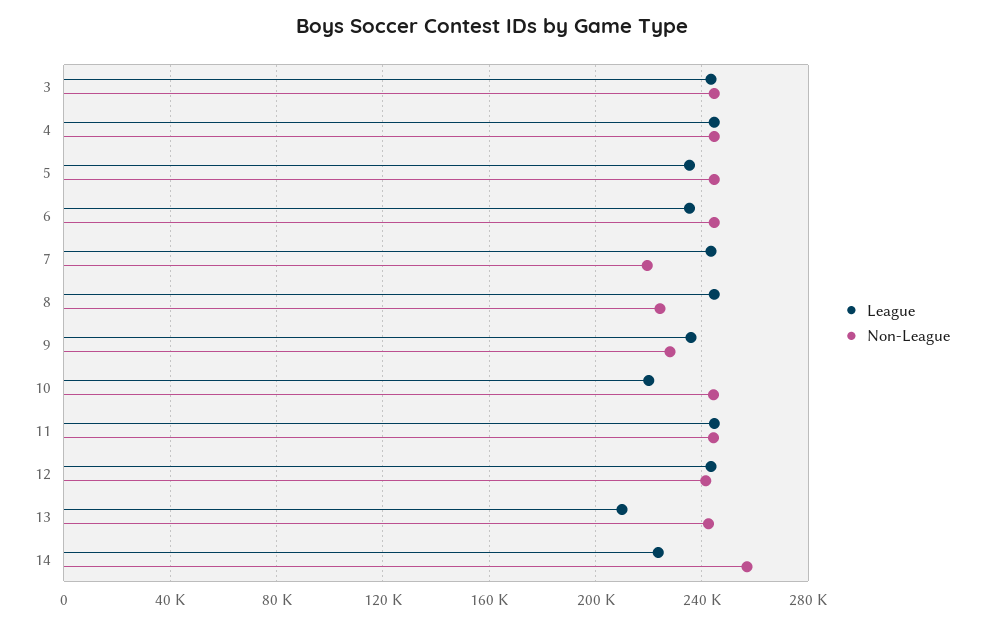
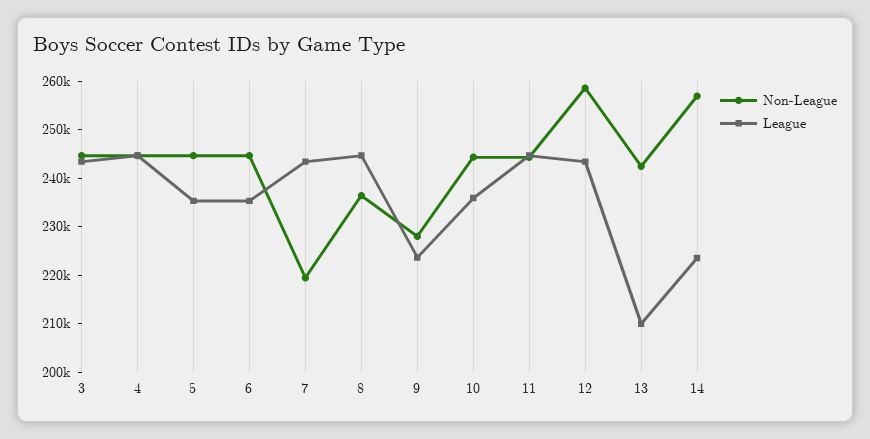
  {
    "League": {
      "3": 244000,
      "4": 244000,
      "5": 236000,
      "6": 236000,
      "7": 244000,
      "8": 244000,
-     "9": 235000,
+     "9": 224000,
-     "10": 220000,
+     "10": 236000,
      "11": 244000,
      "12": 244000,
      "13": 210000,
      "14": 224000
    },
    "Non-League": {
      "3": 244000,
      "4": 244000,
      "5": 244000,
      "6": 244000,
      "7": 220000,
-     "8": 225000,
+     "8": 236000,
      "9": 228000,
      "10": 244000,
      "11": 244000,
-     "12": 240000,
+     "12": 258000,
      "13": 242000,
      "14": 256000
    }
  }

